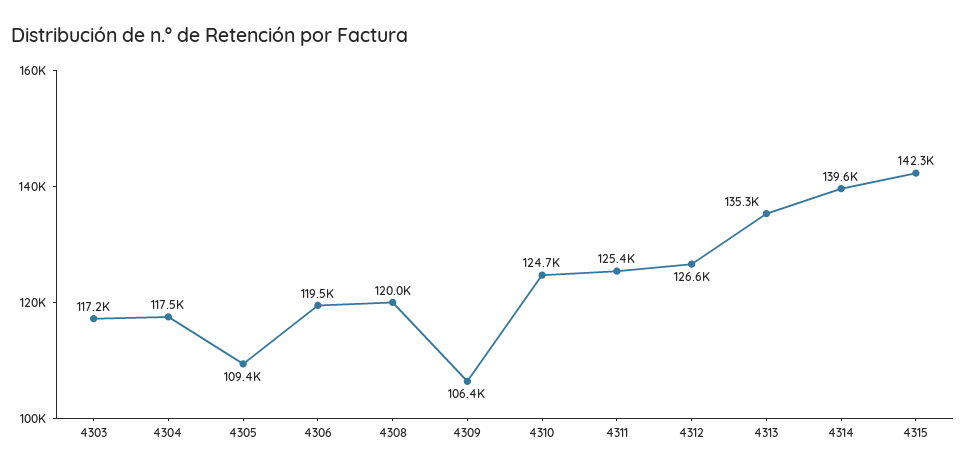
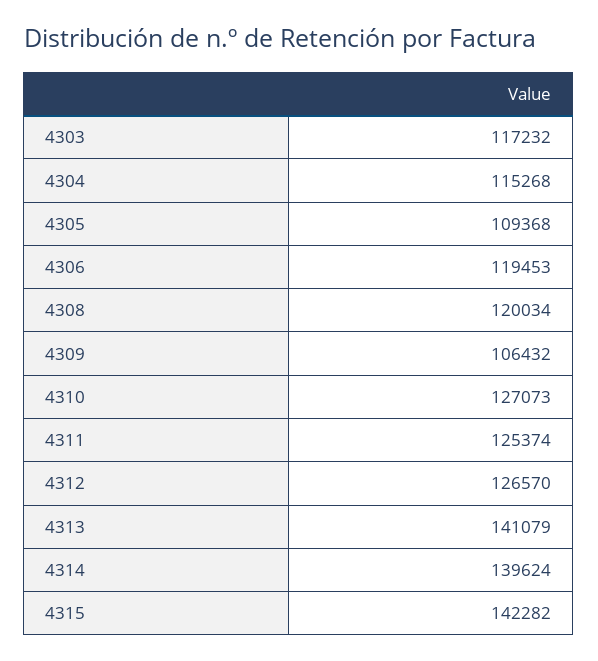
  {
    "4303": 117232,
-   "4304": 117500,
+   "4304": 115268,
    "4305": 109368,
    "4306": 119453,
    "4308": 120034,
    "4309": 106432,
-   "4310": 124700,
+   "4310": 127073,
    "4311": 125374,
    "4312": 126570,
-   "4313": 135300,
+   "4313": 141079,
    "4314": 139624,
    "4315": 142282
  }

